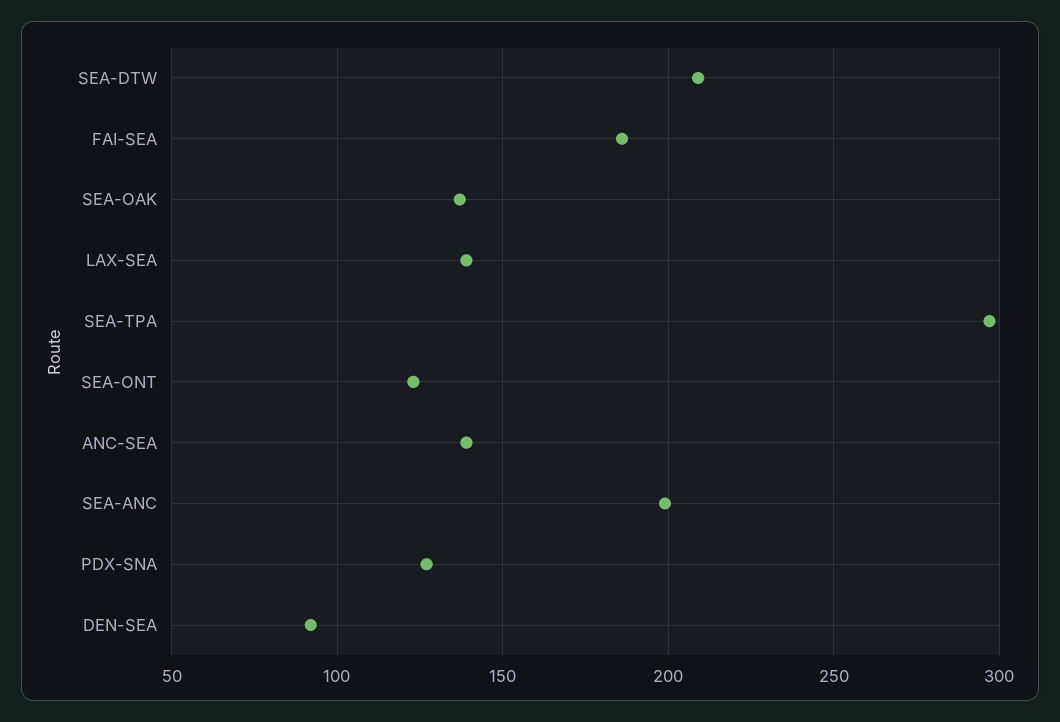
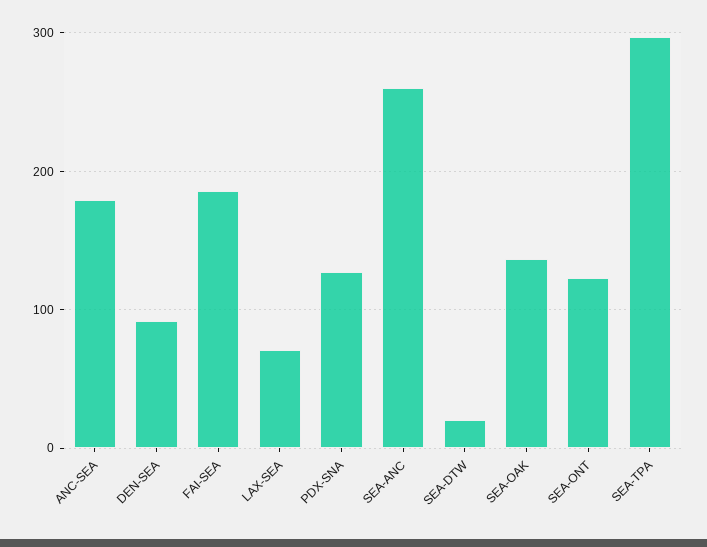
  {
-   "SEA-DTW": 210,
+   "SEA-DTW": 20,
    "FAI-SEA": 185,
    "SEA-OAK": 135,
-   "LAX-SEA": 140,
+   "LAX-SEA": 70,
    "SEA-TPA": 295,
    "SEA-ONT": 125,
-   "ANC-SEA": 140,
+   "ANC-SEA": 180,
-   "SEA-ANC": 200,
+   "SEA-ANC": 260,
    "PDX-SNA": 125,
    "DEN-SEA": 90
  }

